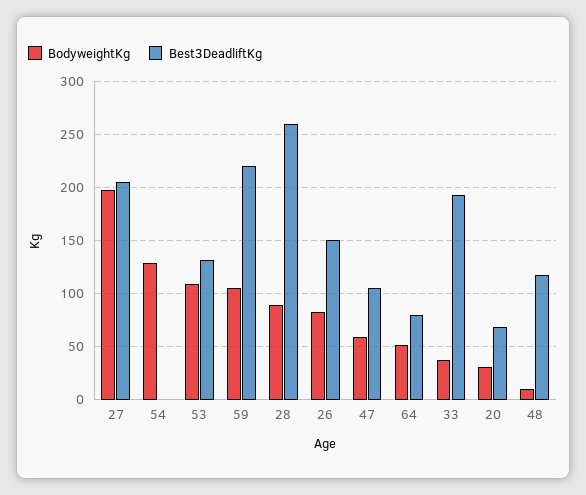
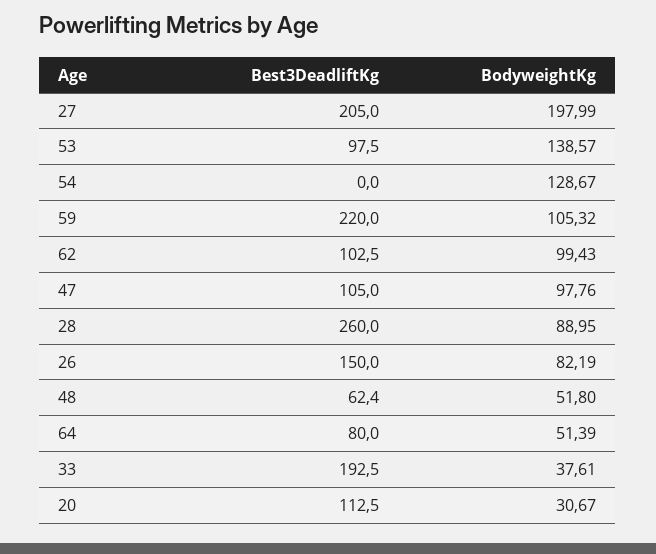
  {
    "BodyweightKg": {
      "27": 197.99,
      "54": 128.67,
-     "53": 110,
+     "53": 138.57,
      "59": 105.32,
      "28": 88.95,
      "26": 82.19,
-     "47": 60,
+     "47": 97.76,
      "64": 51.39,
      "33": 37.61,
      "20": 30.67,
-     "48": 10
+     "48": 51.8,
+     "62": 99.43
    },
    "Best3DeadliftKg": {
      "27": 205,
      "54": 0,
-     "53": 130,
+     "53": 97.5,
      "59": 220,
      "28": 260,
      "26": 150,
      "47": 105,
      "64": 80,
      "33": 192.5,
-     "20": 70,
+     "20": 112.5,
-     "48": 120
+     "48": 62.4,
+     "62": 102.5
    }
  }

